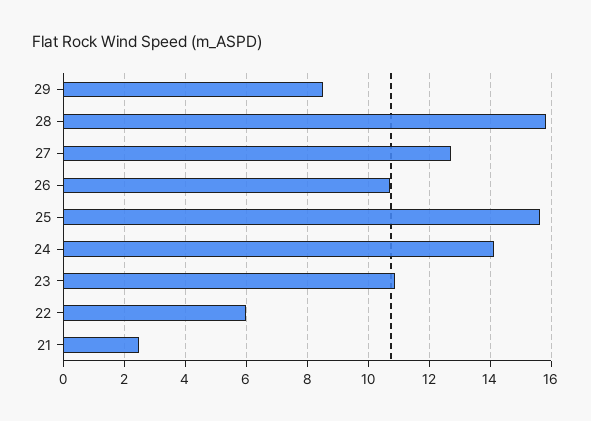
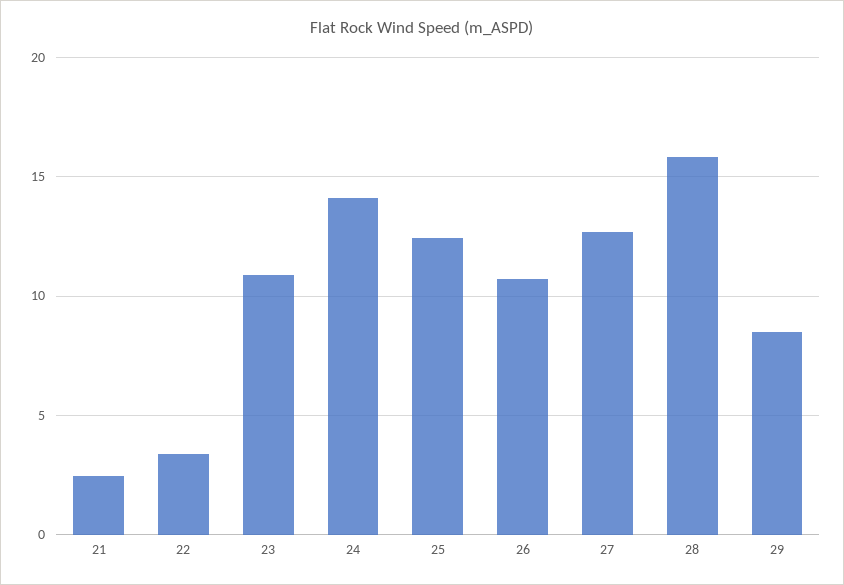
  {
    "29": 8.6,
    "28": 15.8,
    "27": 12.6,
    "26": 10.8,
-   "25": 15.6,
+   "25": 12.5,
    "24": 14.2,
    "23": 10.8,
-   "22": 6,
+   "22": 3.5,
    "21": 2.4
  }

